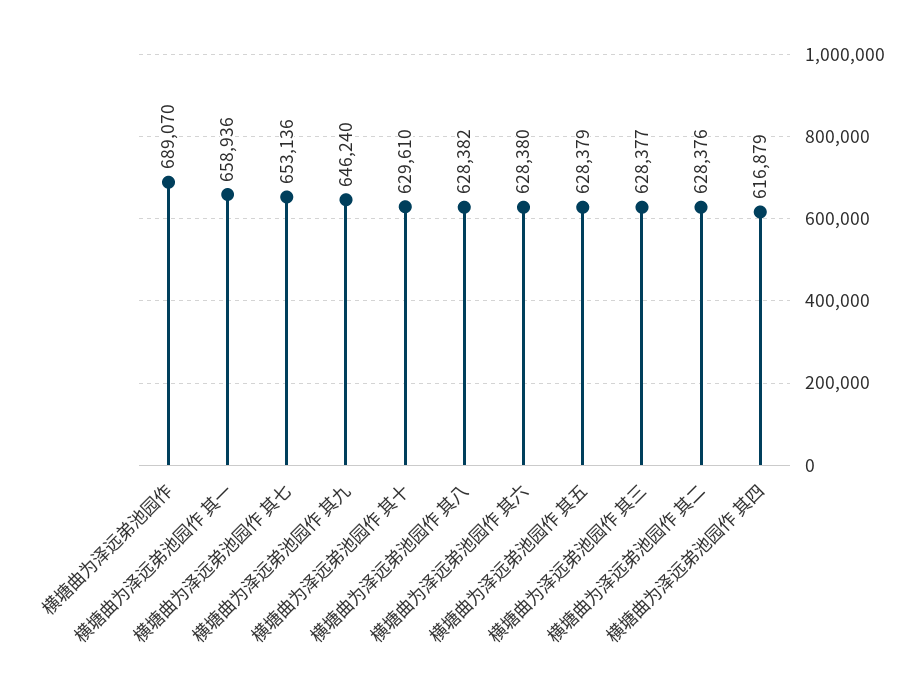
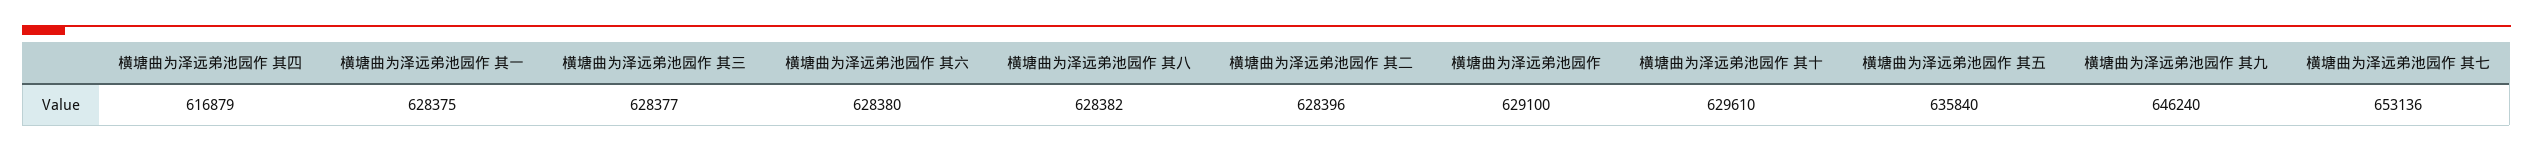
  {
-   "横塘曲为泽远弟池园作": 689070,
+   "横塘曲为泽远弟池园作": 629100,
-   "横塘曲为泽远弟池园作 其一": 658936,
+   "横塘曲为泽远弟池园作 其一": 628375,
    "横塘曲为泽远弟池园作 其七": 653136,
    "横塘曲为泽远弟池园作 其九": 646240,
    "横塘曲为泽远弟池园作 其十": 629610,
    "横塘曲为泽远弟池园作 其八": 628382,
    "横塘曲为泽远弟池园作 其六": 628380,
-   "横塘曲为泽远弟池园作 其五": 628379,
+   "横塘曲为泽远弟池园作 其五": 635840,
    "横塘曲为泽远弟池园作 其三": 628377,
-   "横塘曲为泽远弟池园作 其二": 628376,
+   "横塘曲为泽远弟池园作 其二": 628396,
    "横塘曲为泽远弟池园作 其四": 616879
  }

